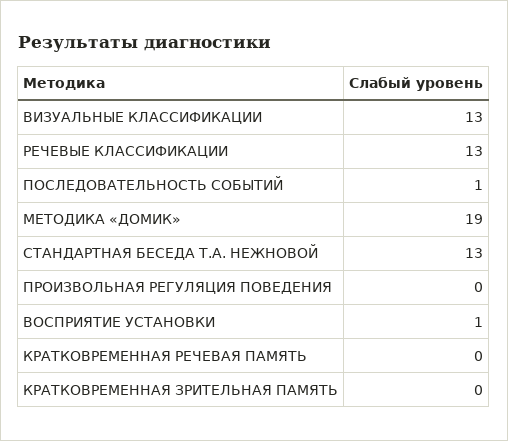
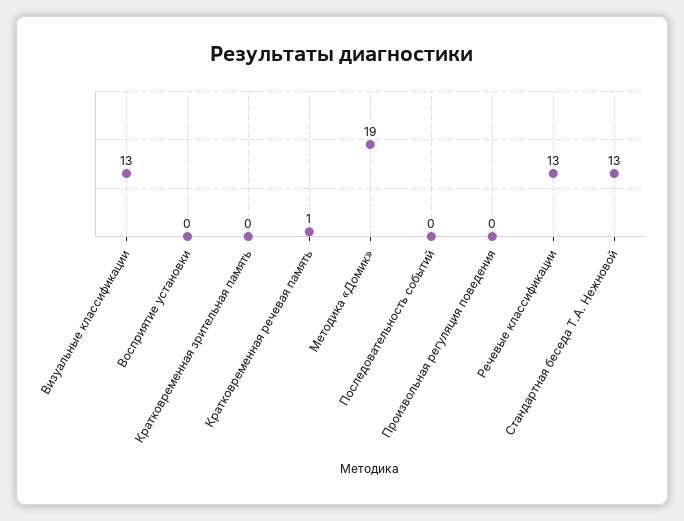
  {
    "ВИЗУАЛЬНЫЕ КЛАССИФИКАЦИИ": 13,
    "РЕЧЕВЫЕ КЛАССИФИКАЦИИ": 13,
-   "ПОСЛЕДОВАТЕЛЬНОСТЬ СОБЫТИЙ": 1,
+   "ПОСЛЕДОВАТЕЛЬНОСТЬ СОБЫТИЙ": 0,
    "МЕТОДИКА «ДОМИК»": 19,
    "СТАНДАРТНАЯ БЕСЕДА Т.А. НЕЖНОВОЙ": 13,
    "ПРОИЗВОЛЬНАЯ РЕГУЛЯЦИЯ ПОВЕДЕНИЯ": 0,
-   "ВОСПРИЯТИЕ УСТАНОВКИ": 1,
+   "ВОСПРИЯТИЕ УСТАНОВКИ": 0,
-   "КРАТКОВРЕМЕННАЯ РЕЧЕВАЯ ПАМЯТЬ": 0,
+   "КРАТКОВРЕМЕННАЯ РЕЧЕВАЯ ПАМЯТЬ": 1,
    "КРАТКОВРЕМЕННАЯ ЗРИТЕЛЬНАЯ ПАМЯТЬ": 0
  }

